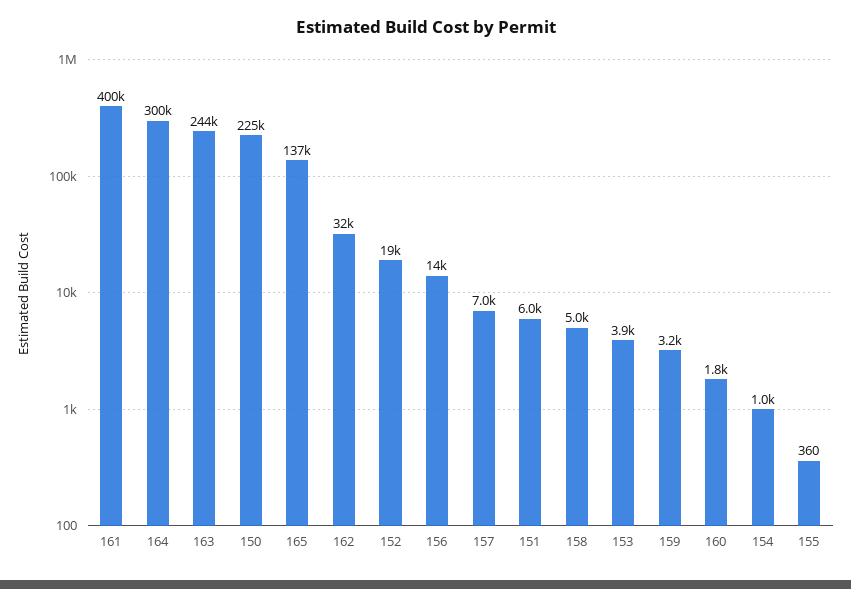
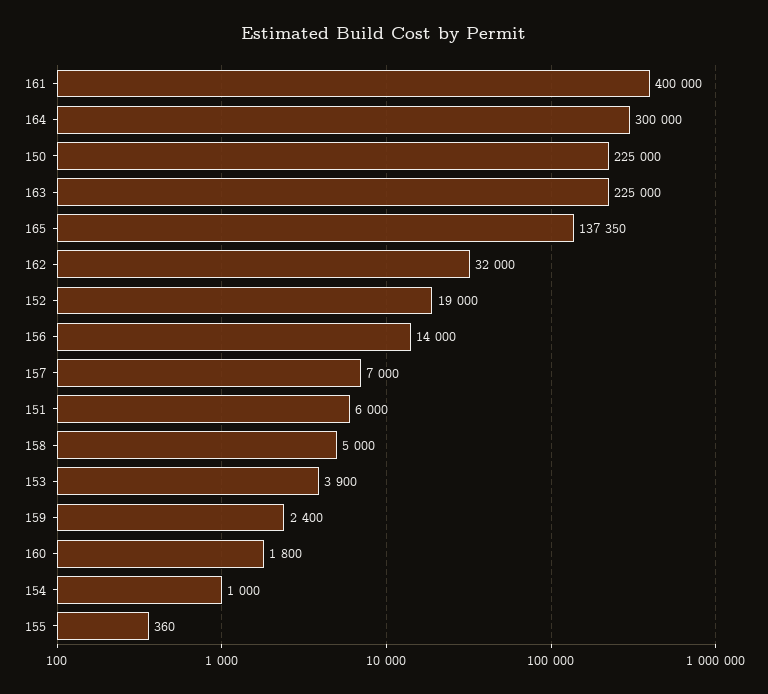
  {
    "161": 400000,
    "164": 300000,
-   "163": 244000,
+   "163": 225000,
    "150": 225000,
    "165": 137350,
    "162": 32000,
    "152": 19000,
    "156": 14000,
    "157": 7000,
    "151": 6000,
    "158": 5000,
    "153": 3900,
-   "159": 3200,
+   "159": 2400,
    "160": 1800,
    "154": 1000,
    "155": 360
  }

